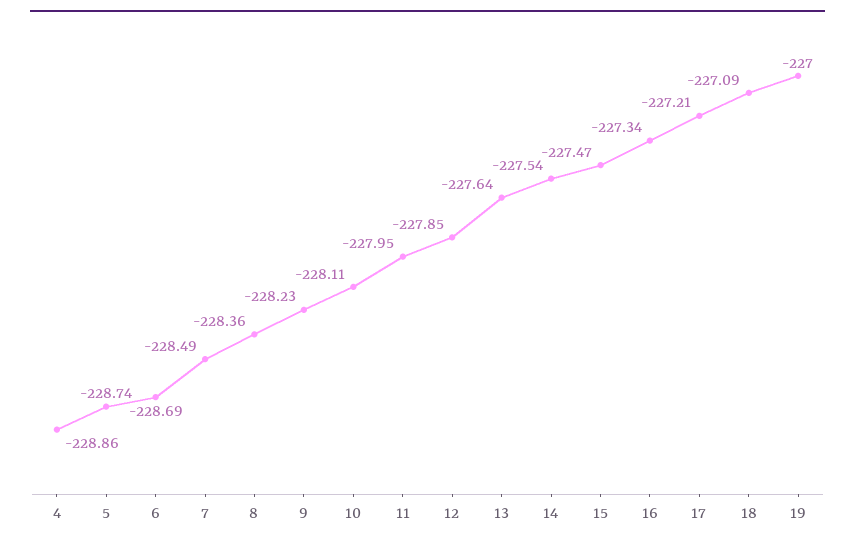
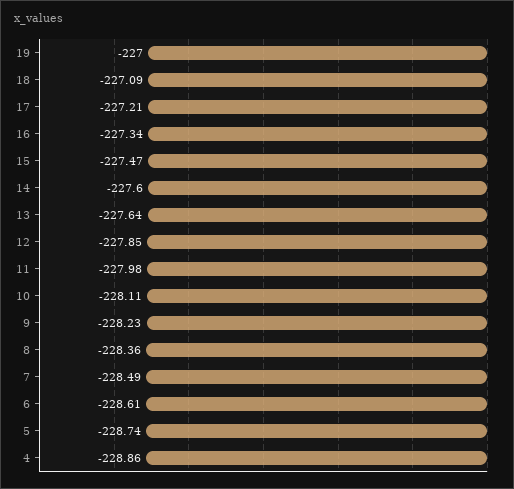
  {
    "4": -228.86,
    "5": -228.74,
-   "6": -228.69,
+   "6": -228.61,
    "7": -228.49,
    "8": -228.36,
    "9": -228.23,
    "10": -228.11,
-   "11": -227.95,
+   "11": -227.98,
    "12": -227.85,
    "13": -227.64,
-   "14": -227.54,
+   "14": -227.6,
    "15": -227.47,
    "16": -227.34,
    "17": -227.21,
    "18": -227.09,
    "19": -227
  }

